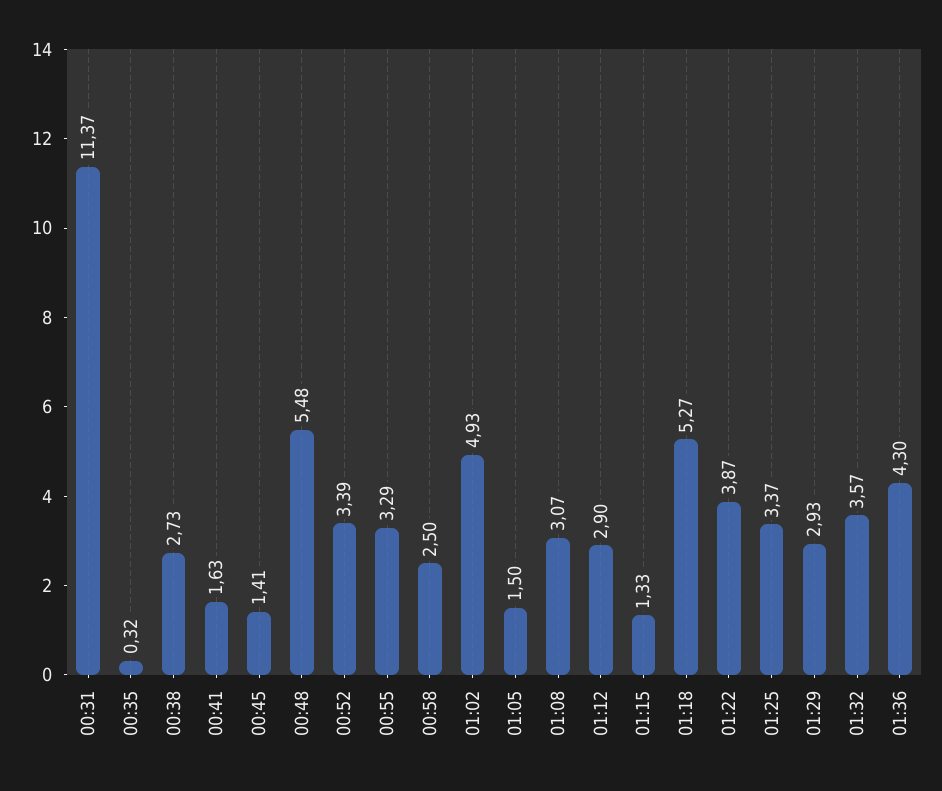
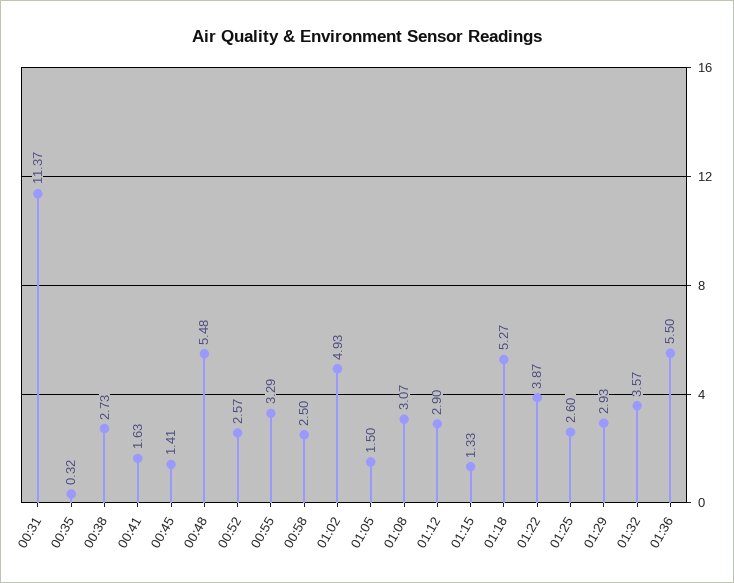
  {
    "00:31": 11.37,
    "00:35": 0.32,
    "00:38": 2.73,
    "00:41": 1.63,
    "00:45": 1.41,
    "00:48": 5.48,
-   "00:52": 3.39,
+   "00:52": 2.57,
    "00:55": 3.29,
    "00:58": 2.5,
    "01:02": 4.93,
    "01:05": 1.5,
    "01:08": 3.07,
    "01:12": 2.9,
    "01:15": 1.33,
    "01:18": 5.27,
    "01:22": 3.87,
-   "01:25": 3.37,
+   "01:25": 2.6,
    "01:29": 2.93,
    "01:32": 3.57,
-   "01:36": 4.3
+   "01:36": 5.5
  }

